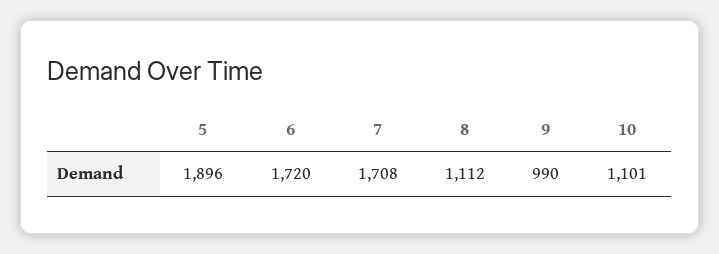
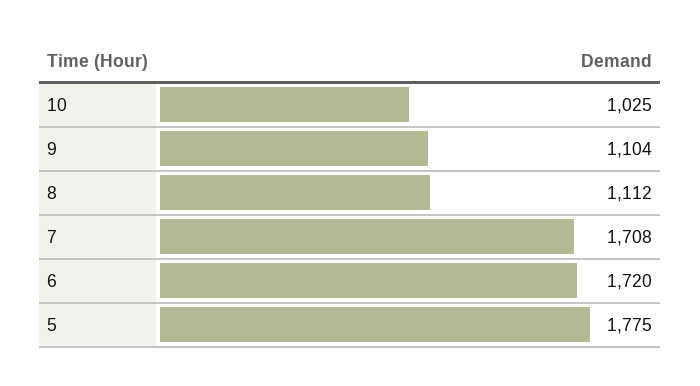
  {
-   "5": 1896,
+   "5": 1775,
    "6": 1720,
    "7": 1708,
    "8": 1112,
-   "9": 990,
+   "9": 1104,
-   "10": 1101
+   "10": 1025
  }

